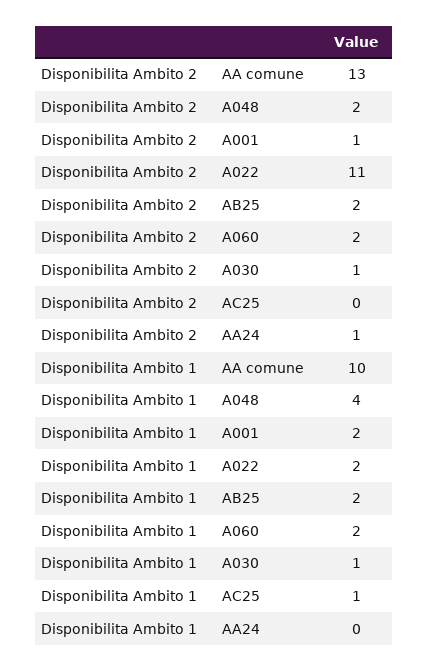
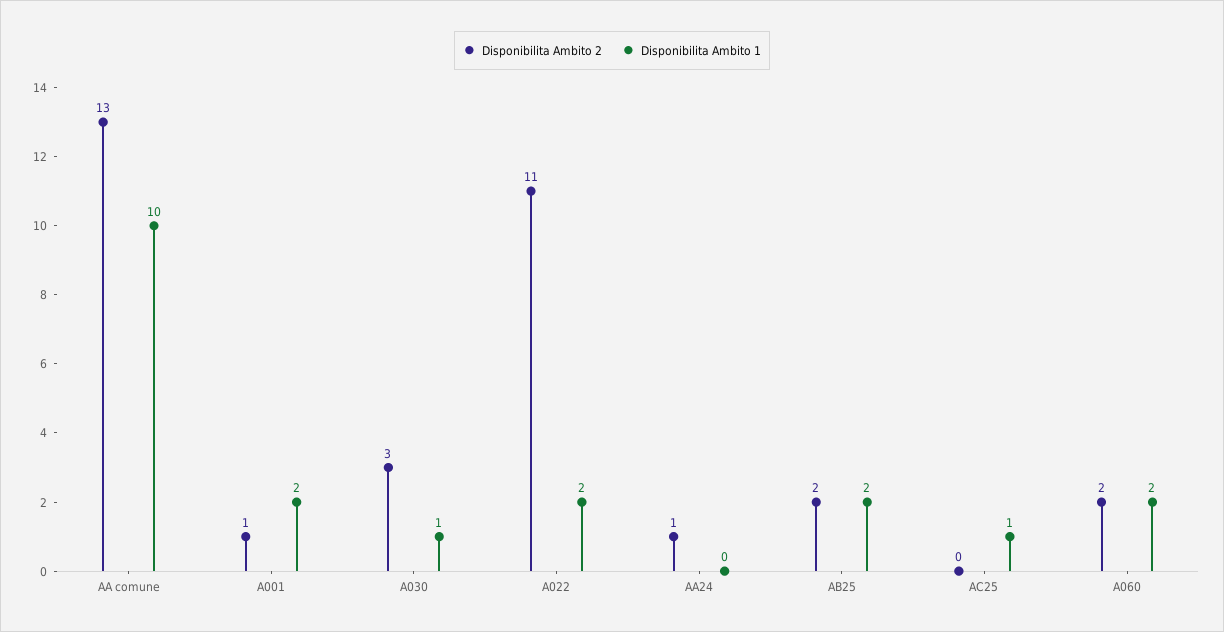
  {
    "Disponibilita Ambito 2": {
      "AA comune": 13,
-     "A048": 2,
      "A001": 1,
      "A022": 11,
      "AB25": 2,
      "A060": 2,
-     "A030": 1,
+     "A030": 3,
      "AC25": 0,
      "AA24": 1
    },
    "Disponibilita Ambito 1": {
      "AA comune": 10,
-     "A048": 4,
      "A001": 2,
      "A022": 2,
      "AB25": 2,
      "A060": 2,
      "A030": 1,
      "AC25": 1,
      "AA24": 0
    }
  }

